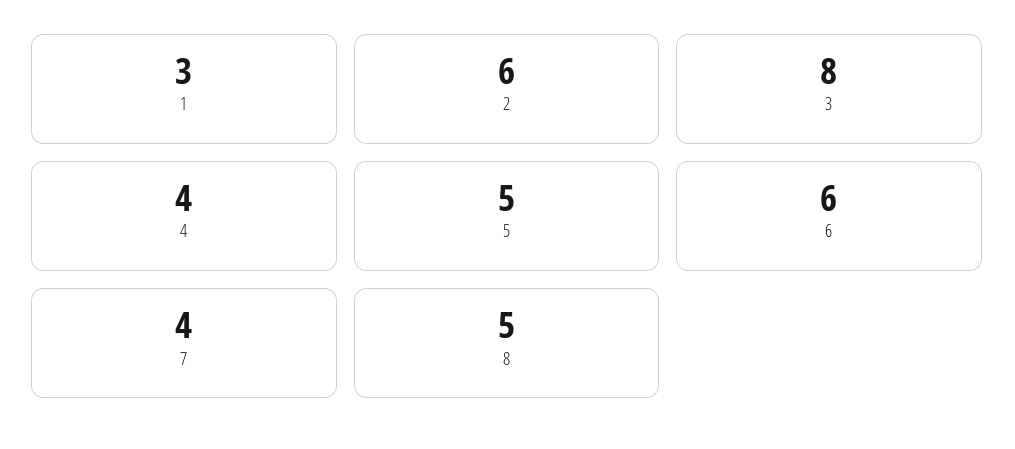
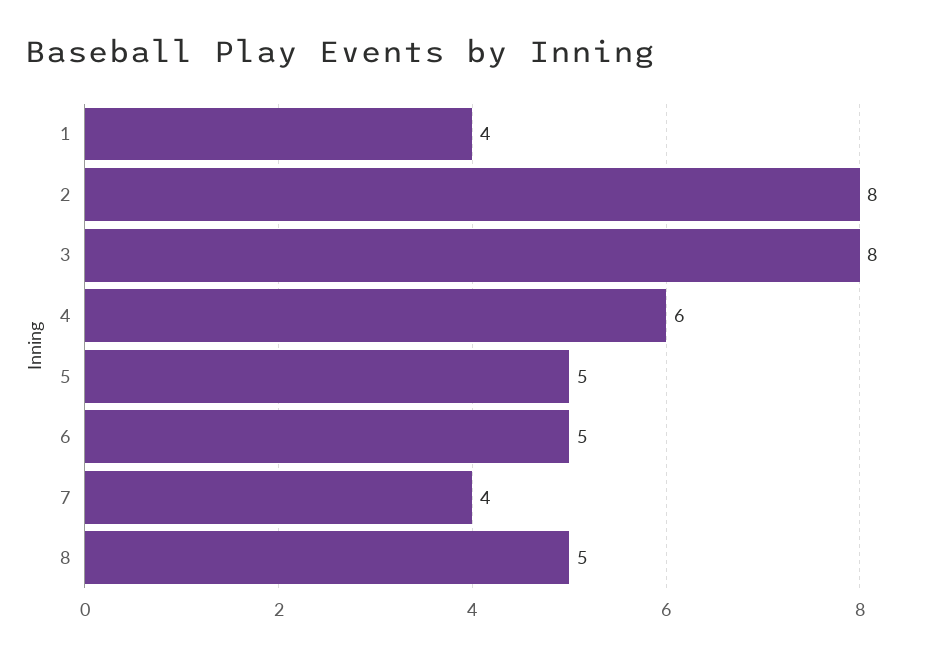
  {
-   "1": 3,
+   "1": 4,
-   "2": 6,
+   "2": 8,
    "3": 8,
-   "4": 4,
+   "4": 6,
    "5": 5,
-   "6": 6,
+   "6": 5,
    "7": 4,
    "8": 5
  }

